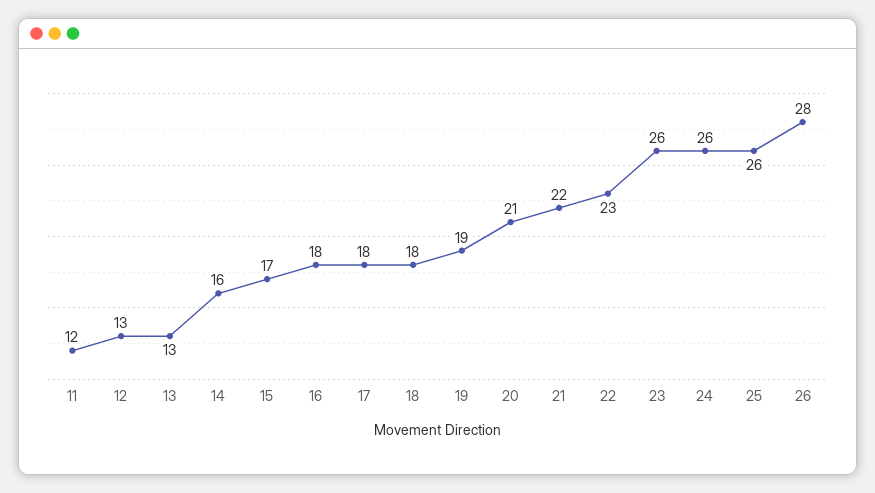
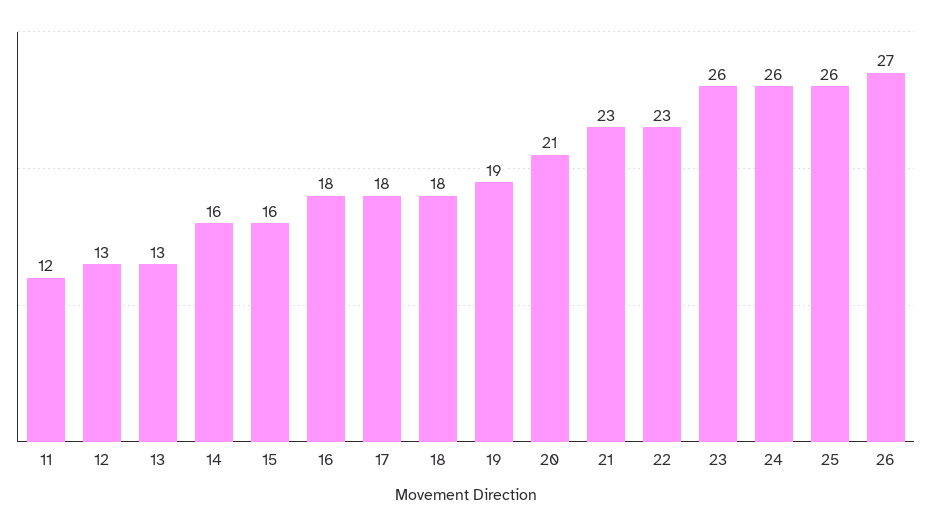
  {
    "11": 12,
    "12": 13,
    "13": 13,
    "14": 16,
-   "15": 17,
+   "15": 16,
    "16": 18,
    "17": 18,
    "18": 18,
    "19": 19,
    "20": 21,
-   "21": 22,
+   "21": 23,
    "22": 23,
    "23": 26,
    "24": 26,
    "25": 26,
-   "26": 28
+   "26": 27
  }

